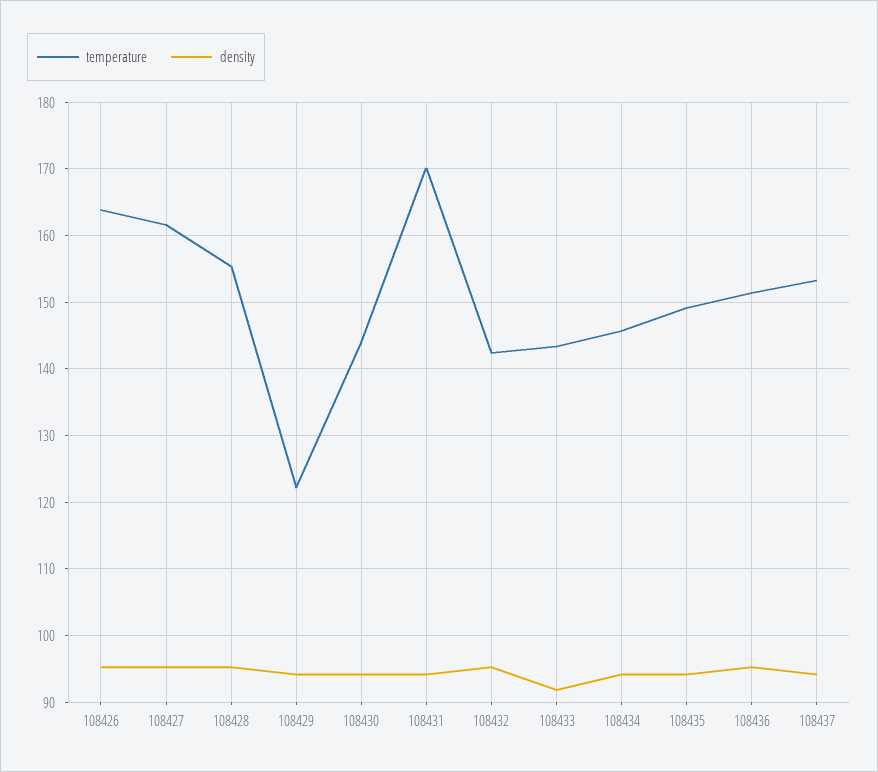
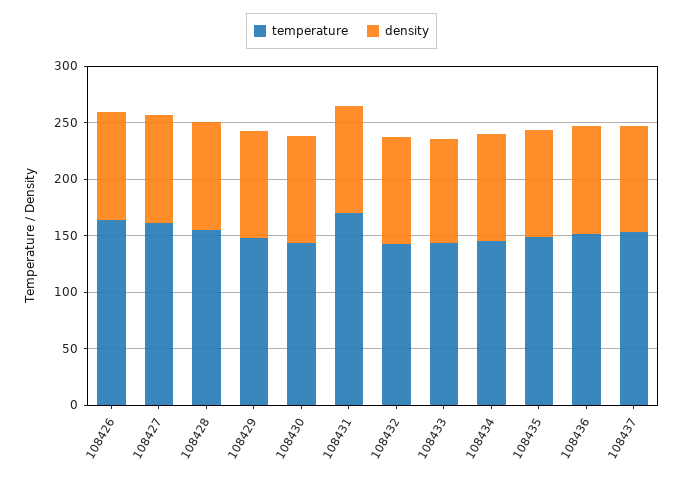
  {
    "temperature": {
      "108426": 164,
      "108427": 162,
      "108428": 155,
-     "108429": 122,
+     "108429": 150,
      "108430": 144,
      "108431": 170,
      "108432": 142,
      "108433": 143,
      "108434": 146,
      "108435": 149,
      "108436": 151,
      "108437": 153
    },
    "density": {
      "108426": 95,
      "108427": 95,
      "108428": 95,
      "108429": 94,
      "108430": 94,
      "108431": 94,
      "108432": 95,
      "108433": 92,
      "108434": 94,
      "108435": 94,
      "108436": 95,
      "108437": 94
    }
  }

